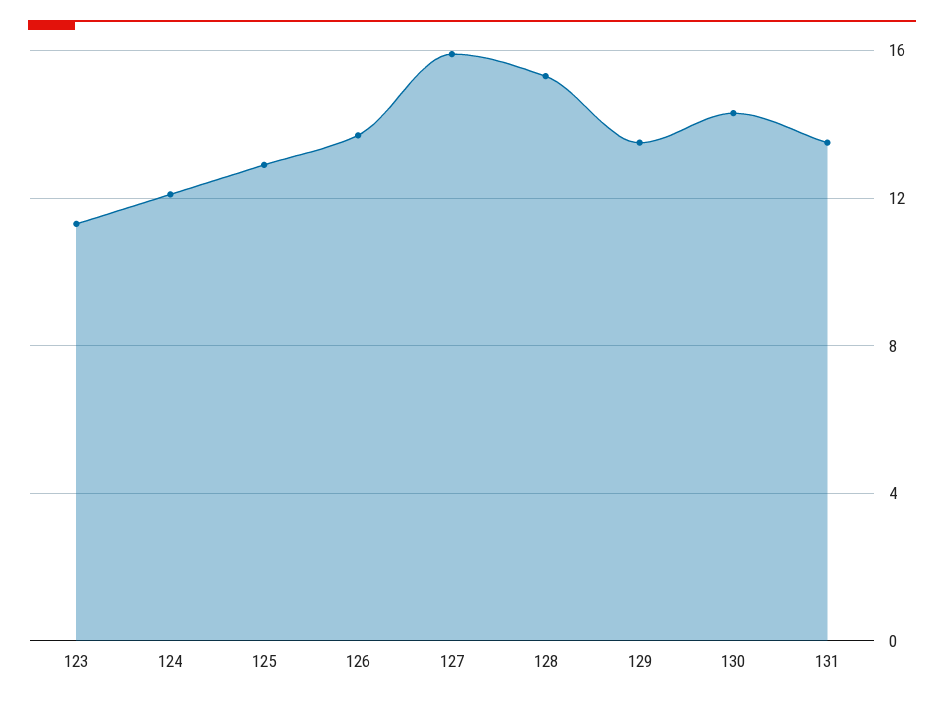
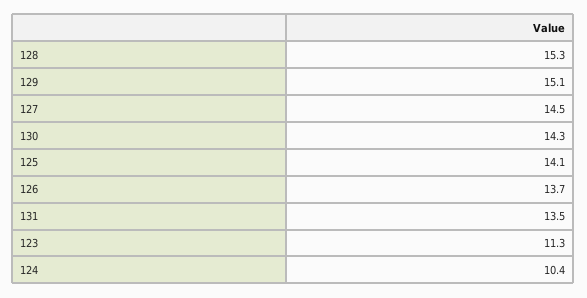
  {
    "123": 11.3,
-   "124": 12,
+   "124": 10.4,
-   "125": 13,
+   "125": 14.1,
    "126": 13.7,
-   "127": 16,
+   "127": 14.5,
    "128": 15.3,
-   "129": 13.5,
+   "129": 15.1,
    "130": 14.3,
    "131": 13.5
  }

